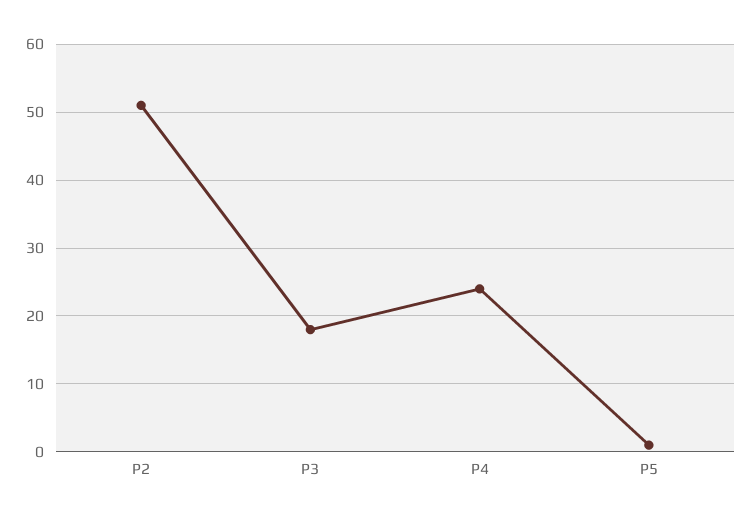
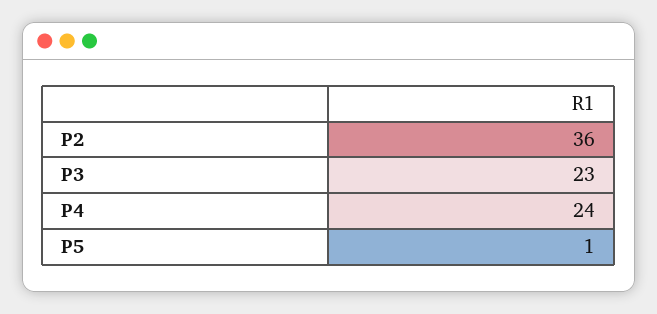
  {
-   "P2": 51,
+   "P2": 36,
-   "P3": 18,
+   "P3": 23,
    "P4": 24,
    "P5": 1
  }

